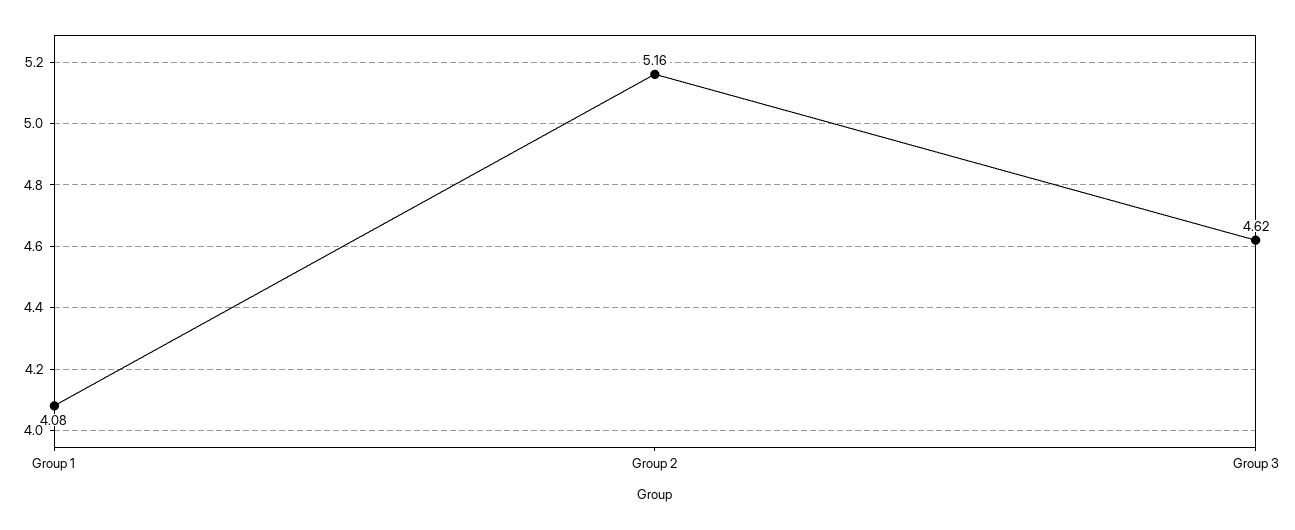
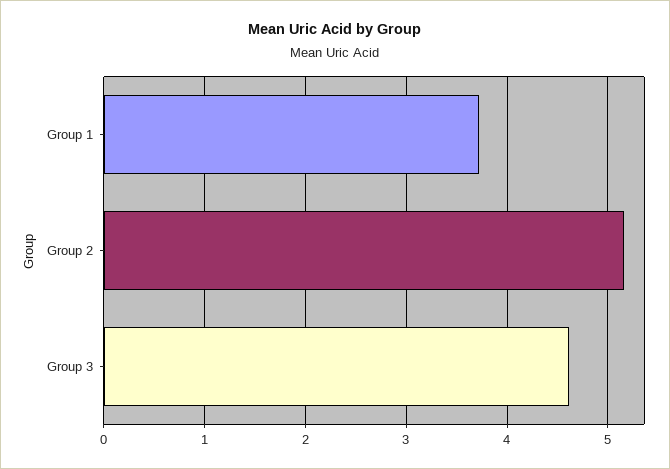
  {
-   "Group 1": 4.08,
+   "Group 1": 3.7,
    "Group 2": 5.16,
    "Group 3": 4.62
  }

